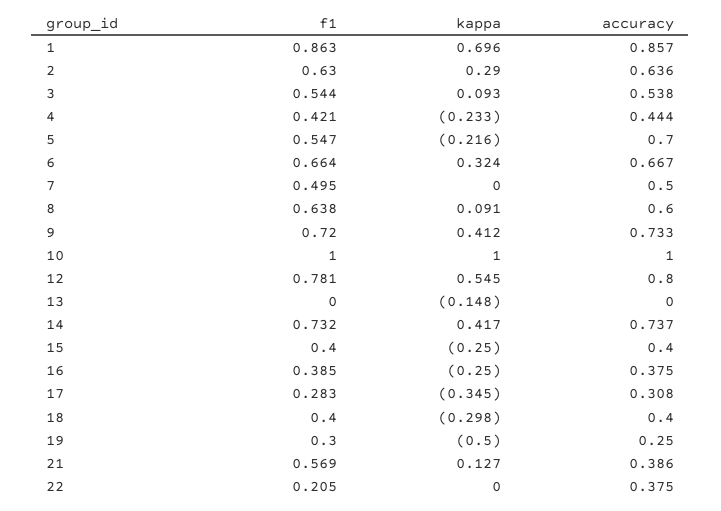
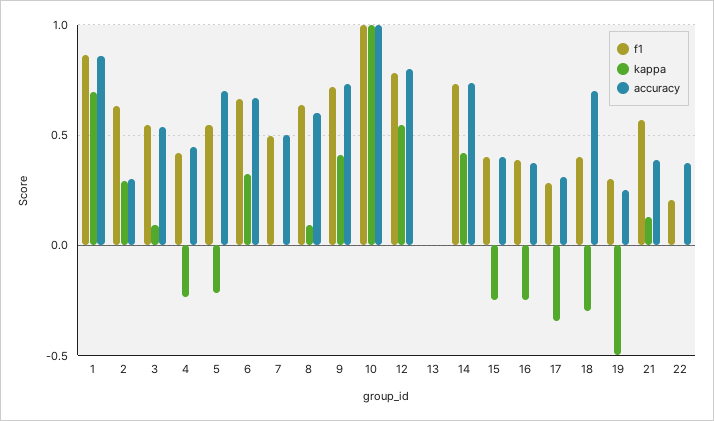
  {
    "f1": {
      "1": 0.863,
      "2": 0.63,
      "3": 0.544,
      "4": 0.421,
      "5": 0.547,
      "6": 0.664,
      "7": 0.495,
      "8": 0.638,
      "9": 0.72,
      "10": 1,
      "12": 0.781,
      "13": 0,
      "14": 0.732,
      "15": 0.4,
      "16": 0.385,
      "17": 0.283,
      "18": 0.4,
      "19": 0.3,
      "21": 0.569,
      "22": 0.205
    },
    "kappa": {
      "1": 0.696,
      "2": 0.29,
      "3": 0.093,
      "4": -0.233,
      "5": -0.216,
      "6": 0.324,
      "7": 0,
      "8": 0.091,
      "9": 0.412,
      "10": 1,
      "12": 0.545,
-     "13": -0.148,
+     "13": 0,
      "14": 0.417,
      "15": -0.25,
      "16": -0.25,
      "17": -0.345,
      "18": -0.298,
      "19": -0.5,
      "21": 0.127,
      "22": 0
    },
    "accuracy": {
      "1": 0.857,
-     "2": 0.636,
+     "2": 0.3,
      "3": 0.538,
      "4": 0.444,
      "5": 0.7,
      "6": 0.667,
      "7": 0.5,
      "8": 0.6,
      "9": 0.733,
      "10": 1,
      "12": 0.8,
      "13": 0,
      "14": 0.737,
      "15": 0.4,
      "16": 0.375,
      "17": 0.308,
-     "18": 0.4,
+     "18": 0.7,
      "19": 0.25,
      "21": 0.386,
      "22": 0.375
    }
  }

